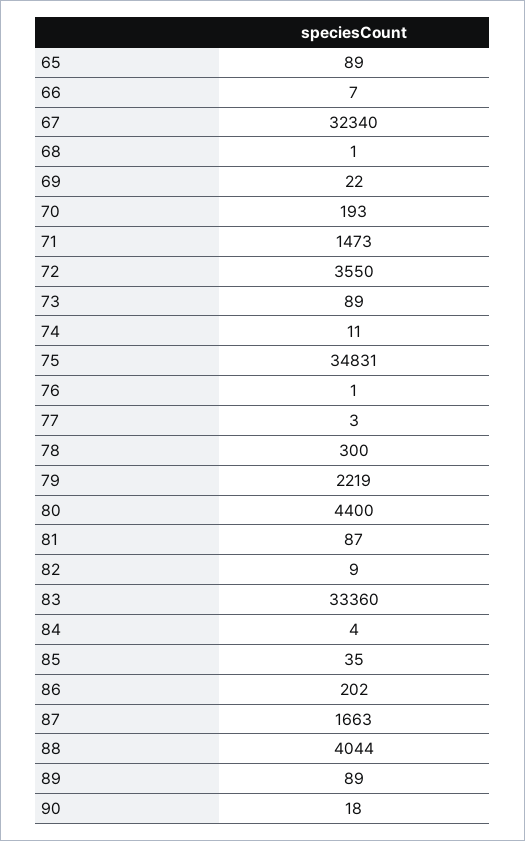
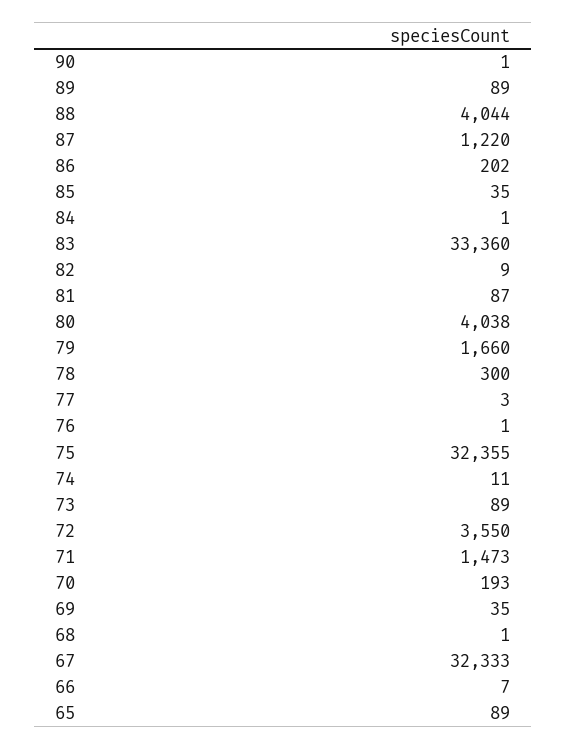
  {
    "65": 89,
    "66": 7,
-   "67": 32340,
+   "67": 32333,
    "68": 1,
-   "69": 22,
+   "69": 35,
    "70": 193,
    "71": 1473,
    "72": 3550,
    "73": 89,
    "74": 11,
-   "75": 34831,
+   "75": 32355,
    "76": 1,
    "77": 3,
    "78": 300,
-   "79": 2219,
+   "79": 1660,
-   "80": 4400,
+   "80": 4038,
    "81": 87,
    "82": 9,
    "83": 33360,
-   "84": 4,
+   "84": 1,
    "85": 35,
    "86": 202,
-   "87": 1663,
+   "87": 1220,
    "88": 4044,
    "89": 89,
-   "90": 18
+   "90": 1
  }

